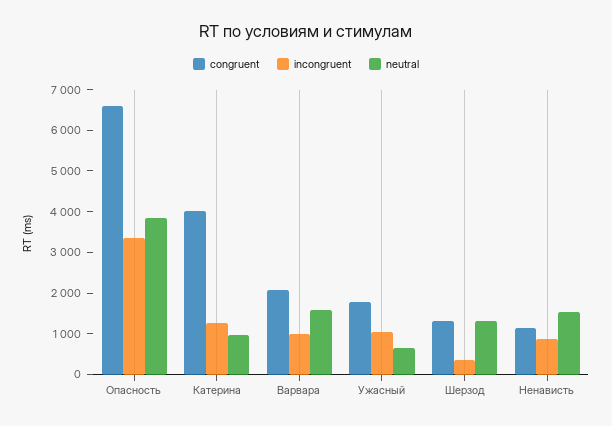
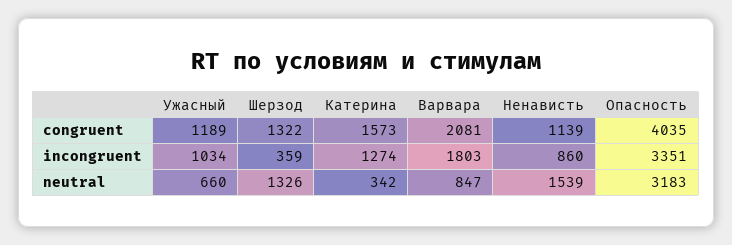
  {
    "congruent": {
-     "Опасность": 6600,
+     "Опасность": 4035,
-     "Катерина": 4000,
+     "Катерина": 1573,
      "Варвара": 2081,
-     "Ужасный": 1800,
+     "Ужасный": 1189,
      "Шерзод": 1322,
      "Ненависть": 1139
    },
    "incongruent": {
      "Опасность": 3351,
      "Катерина": 1274,
-     "Варвара": 1000,
+     "Варвара": 1803,
      "Ужасный": 1034,
      "Шерзод": 359,
      "Ненависть": 860
    },
    "neutral": {
-     "Опасность": 3800,
+     "Опасность": 3183,
-     "Катерина": 1000,
+     "Катерина": 342,
-     "Варвара": 1600,
+     "Варвара": 847,
      "Ужасный": 660,
      "Шерзод": 1326,
      "Ненависть": 1539
    }
  }

